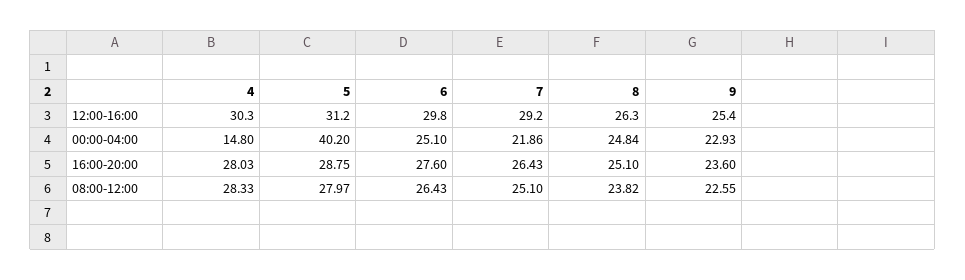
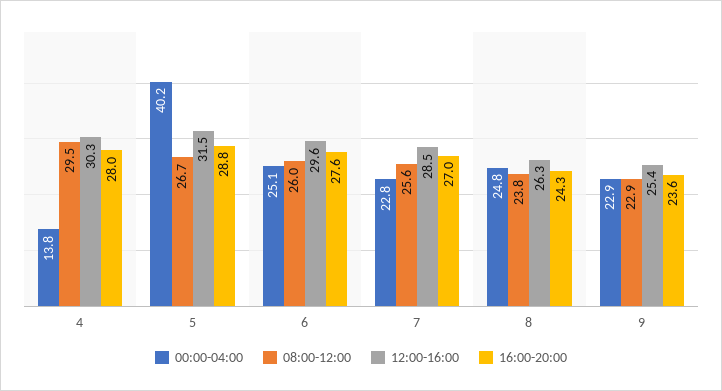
  {
    "12:00-16:00": {
      "4": 30.3,
-     "5": 31.2,
+     "5": 31.5,
-     "6": 29.8,
+     "6": 29.6,
-     "7": 29.2,
+     "7": 28.5,
      "8": 26.3,
      "9": 25.4
    },
    "00:00-04:00": {
-     "4": 14.8,
+     "4": 13.8,
      "5": 40.2,
      "6": 25.1,
-     "7": 21.86,
+     "7": 22.8,
      "8": 24.84,
      "9": 22.93
    },
    "16:00-20:00": {
      "4": 28.03,
      "5": 28.75,
      "6": 27.6,
-     "7": 26.43,
+     "7": 27,
-     "8": 25.1,
+     "8": 24.3,
      "9": 23.6
    },
    "08:00-12:00": {
-     "4": 28.33,
+     "4": 29.5,
-     "5": 27.97,
+     "5": 26.7,
-     "6": 26.43,
+     "6": 26,
-     "7": 25.1,
+     "7": 25.6,
      "8": 23.82,
-     "9": 22.55
+     "9": 22.9
    }
  }

